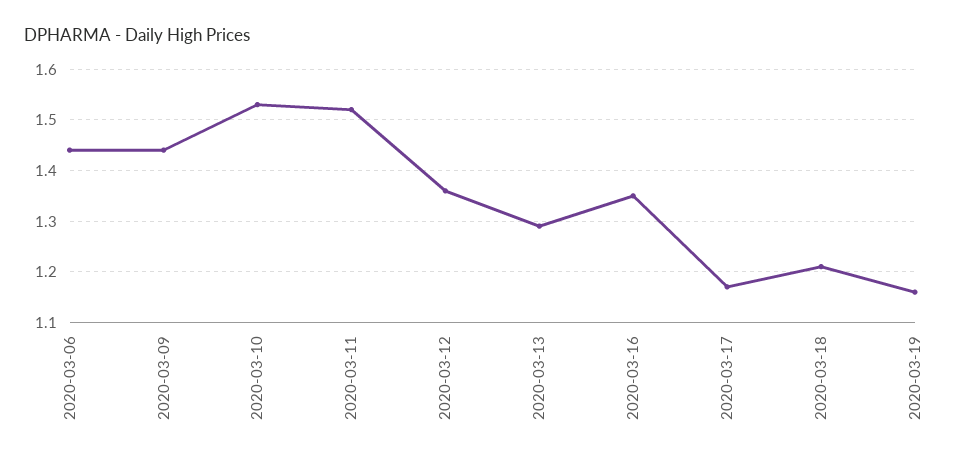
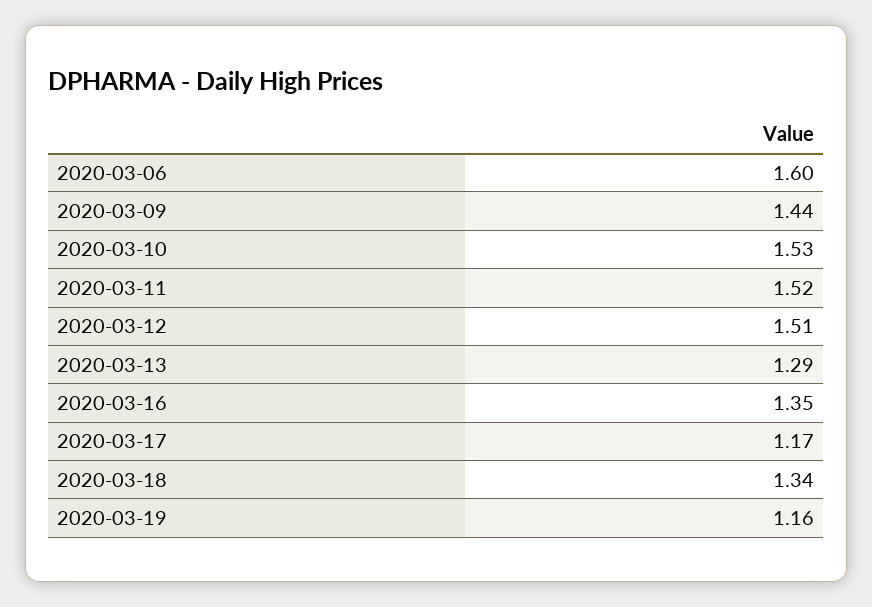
  {
-   "2020-03-06": 1.45,
+   "2020-03-06": 1.6,
    "2020-03-09": 1.44,
    "2020-03-10": 1.53,
    "2020-03-11": 1.52,
-   "2020-03-12": 1.35,
+   "2020-03-12": 1.51,
    "2020-03-13": 1.29,
    "2020-03-16": 1.35,
    "2020-03-17": 1.17,
-   "2020-03-18": 1.2,
+   "2020-03-18": 1.34,
    "2020-03-19": 1.16
  }

